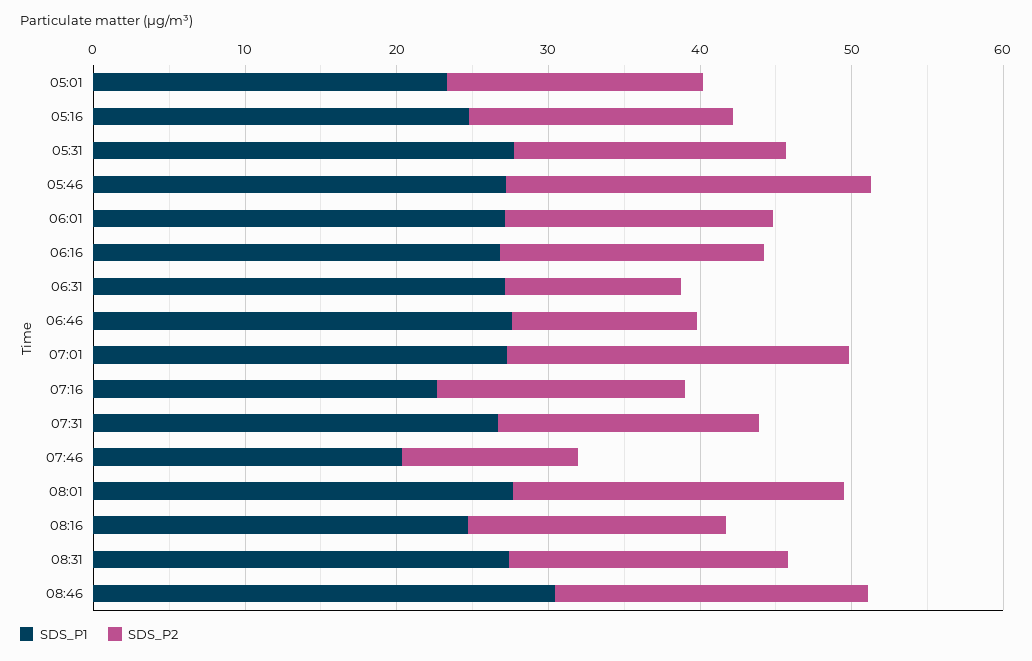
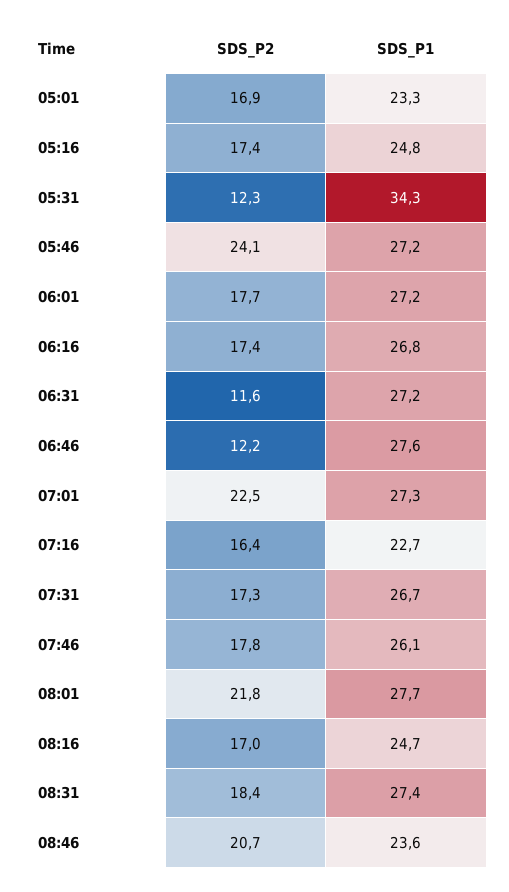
  {
    "SDS_P1": {
      "05:01": 23.3,
      "05:16": 24.8,
-     "05:31": 28,
+     "05:31": 34.3,
      "05:46": 27.2,
      "06:01": 27.2,
      "06:16": 26.8,
      "06:31": 27.2,
      "06:46": 27.6,
      "07:01": 27.3,
      "07:16": 22.7,
      "07:31": 26.7,
-     "07:46": 20,
+     "07:46": 26.1,
      "08:01": 27.7,
      "08:16": 24.7,
      "08:31": 27.4,
-     "08:46": 30
+     "08:46": 23.6
    },
    "SDS_P2": {
      "05:01": 16.9,
      "05:16": 17.4,
-     "05:31": 18,
+     "05:31": 12.3,
      "05:46": 24.1,
      "06:01": 17.7,
      "06:16": 17.4,
      "06:31": 11.6,
      "06:46": 12.2,
      "07:01": 22.5,
      "07:16": 16.4,
      "07:31": 17.3,
-     "07:46": 12,
+     "07:46": 17.8,
      "08:01": 21.8,
      "08:16": 17,
      "08:31": 18.4,
      "08:46": 20.7
    }
  }

